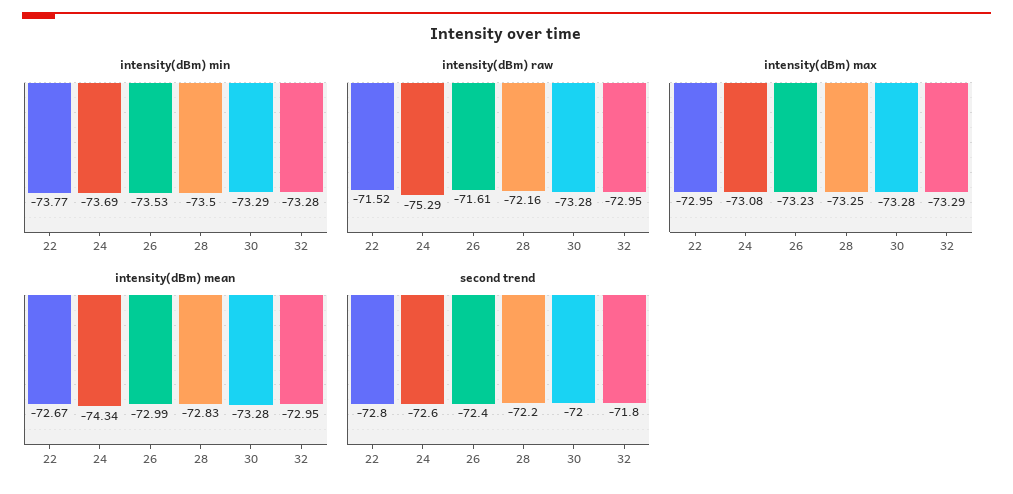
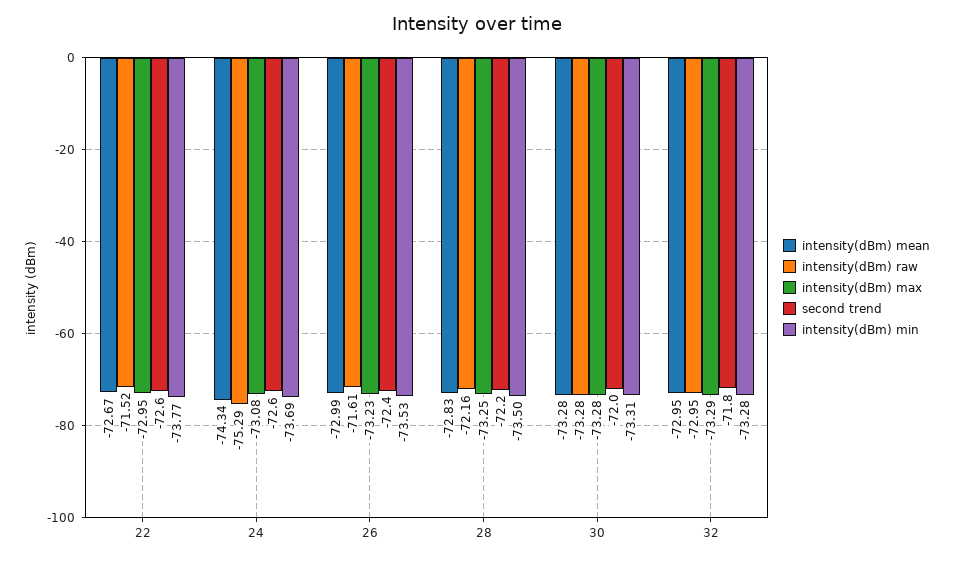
  {
    "intensity(dBm) min": {
      "22": -73.77,
      "24": -73.69,
      "26": -73.53,
      "28": -73.5,
-     "30": -73.29,
+     "30": -73.31,
      "32": -73.28
    },
    "intensity(dBm) raw": {
      "22": -71.52,
      "24": -75.29,
      "26": -71.61,
      "28": -72.16,
      "30": -73.28,
      "32": -72.95
    },
    "intensity(dBm) max": {
      "22": -72.95,
      "24": -73.08,
      "26": -73.23,
      "28": -73.25,
      "30": -73.28,
      "32": -73.29
    },
    "intensity(dBm) mean": {
      "22": -72.67,
      "24": -74.34,
      "26": -72.99,
      "28": -72.83,
      "30": -73.28,
      "32": -72.95
    },
    "second trend": {
-     "22": -72.8,
+     "22": -72.6,
      "24": -72.6,
      "26": -72.4,
      "28": -72.2,
      "30": -72,
      "32": -71.8
    }
  }

